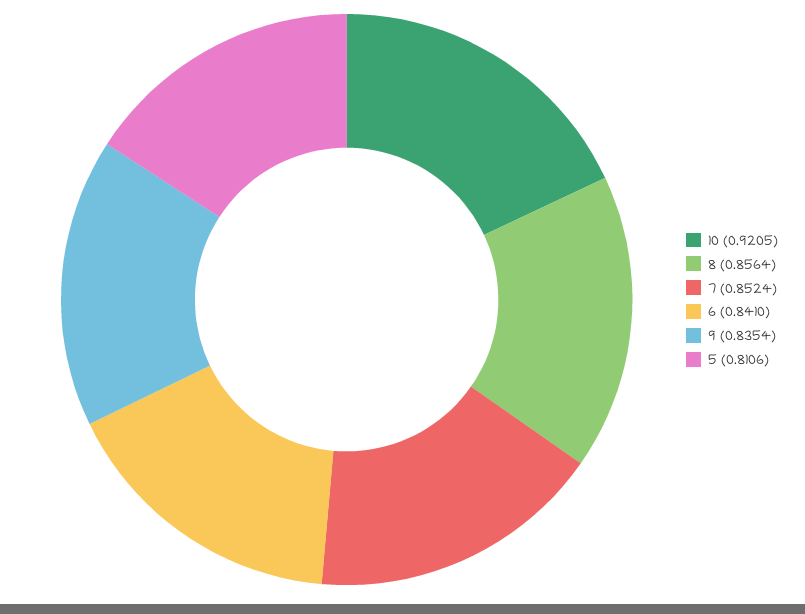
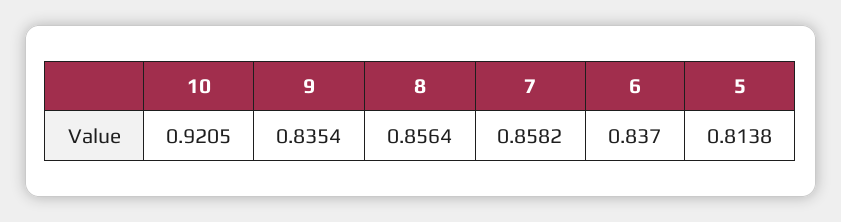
  {
    "10": 0.9205,
    "8": 0.8564,
-   "7": 0.8524,
+   "7": 0.8582,
-   "6": 0.841,
+   "6": 0.837,
    "9": 0.8354,
-   "5": 0.8106
+   "5": 0.8138
  }

